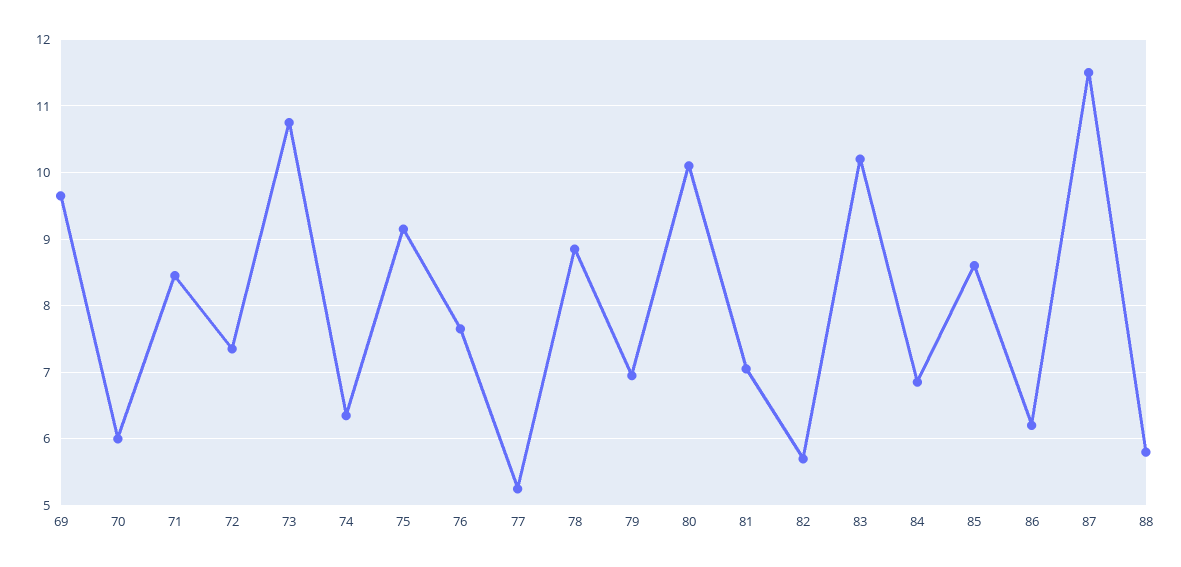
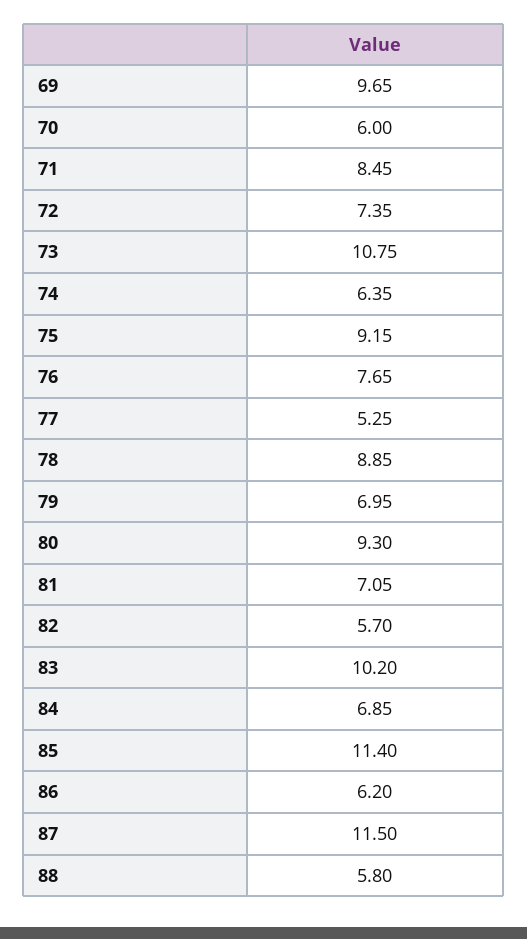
  {
    "69": 9.65,
    "70": 6,
    "71": 8.45,
    "72": 7.35,
    "73": 10.75,
    "74": 6.35,
    "75": 9.15,
    "76": 7.65,
    "77": 5.25,
    "78": 8.85,
    "79": 6.95,
-   "80": 10.1,
+   "80": 9.3,
    "81": 7.05,
    "82": 5.7,
    "83": 10.2,
    "84": 6.85,
-   "85": 8.6,
+   "85": 11.4,
    "86": 6.2,
    "87": 11.5,
    "88": 5.8
  }

